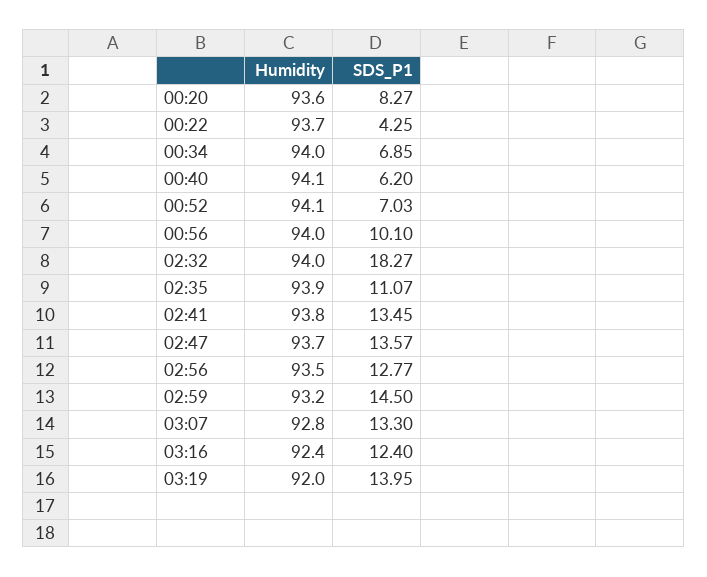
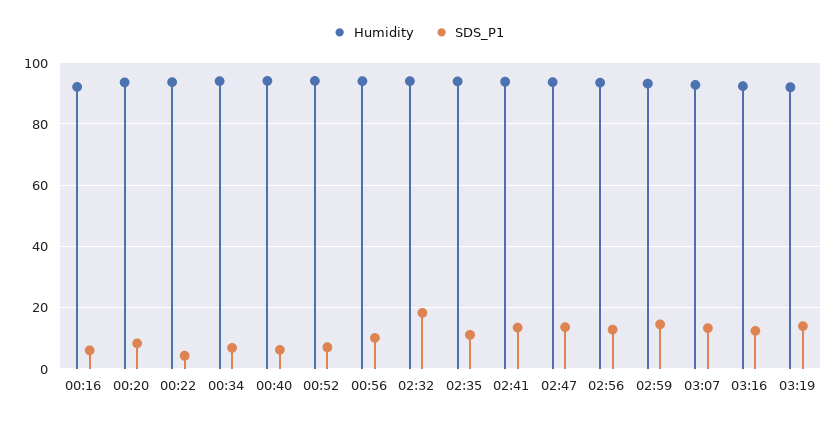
  {
    "Humidity": {
      "00:20": 93.6,
      "00:22": 93.7,
      "00:34": 94,
      "00:40": 94.1,
      "00:52": 94.1,
      "00:56": 94,
      "02:32": 94,
      "02:35": 93.9,
      "02:41": 93.8,
      "02:47": 93.7,
      "02:56": 93.5,
      "02:59": 93.2,
      "03:07": 92.8,
      "03:16": 92.4,
-     "03:19": 92
+     "03:19": 92,
+     "00:16": 92
    },
    "SDS_P1": {
      "00:20": 8.27,
      "00:22": 4.25,
      "00:34": 6.85,
      "00:40": 6.2,
      "00:52": 7.03,
      "00:56": 10.1,
      "02:32": 18.27,
      "02:35": 11.07,
      "02:41": 13.45,
      "02:47": 13.57,
      "02:56": 12.77,
      "02:59": 14.5,
      "03:07": 13.3,
      "03:16": 12.4,
-     "03:19": 13.95
+     "03:19": 13.95,
+     "00:16": 6
    }
  }

